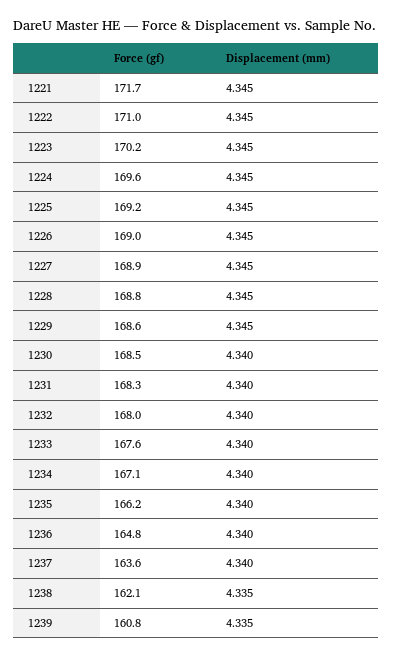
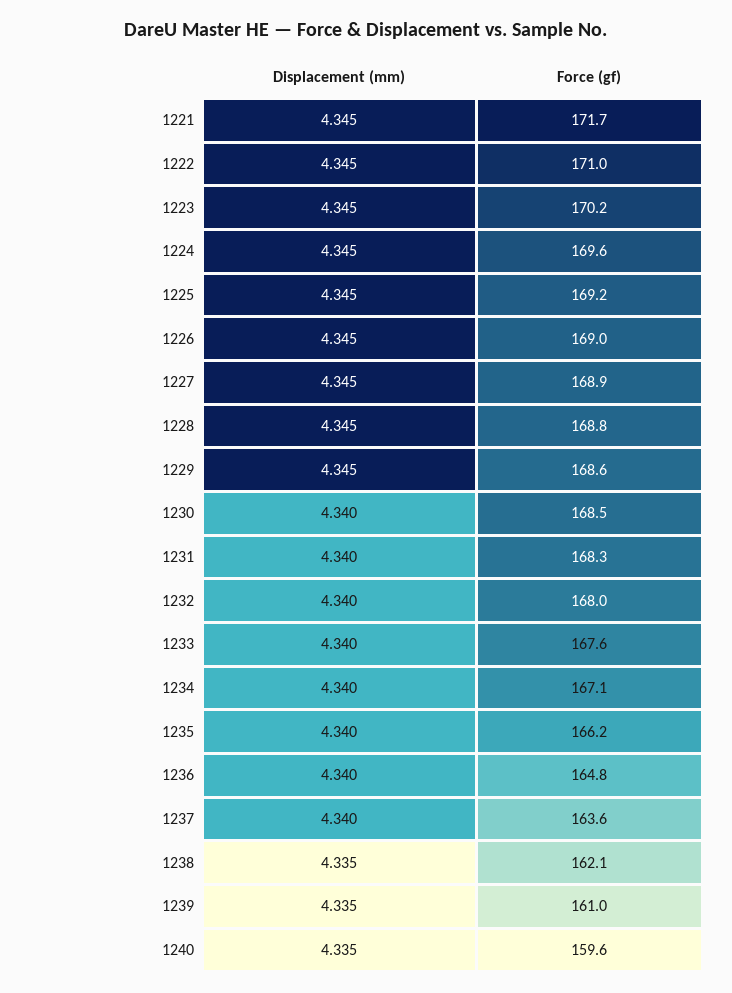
  {
    "Force (gf)": {
      "1221": 171.7,
      "1222": 171,
      "1223": 170.2,
      "1224": 169.6,
      "1225": 169.2,
      "1226": 169,
      "1227": 168.9,
      "1228": 168.8,
      "1229": 168.6,
      "1230": 168.5,
      "1231": 168.3,
      "1232": 168,
      "1233": 167.6,
      "1234": 167.1,
      "1235": 166.2,
      "1236": 164.8,
      "1237": 163.6,
      "1238": 162.1,
-     "1239": 160.8
+     "1239": 161,
+     "1240": 159.6
    },
    "Displacement (mm)": {
      "1221": 4.345,
      "1222": 4.345,
      "1223": 4.345,
      "1224": 4.345,
      "1225": 4.345,
      "1226": 4.345,
      "1227": 4.345,
      "1228": 4.345,
      "1229": 4.345,
      "1230": 4.34,
      "1231": 4.34,
      "1232": 4.34,
      "1233": 4.34,
      "1234": 4.34,
      "1235": 4.34,
      "1236": 4.34,
      "1237": 4.34,
      "1238": 4.335,
-     "1239": 4.335
+     "1239": 4.335,
+     "1240": 4.335
    }
  }

